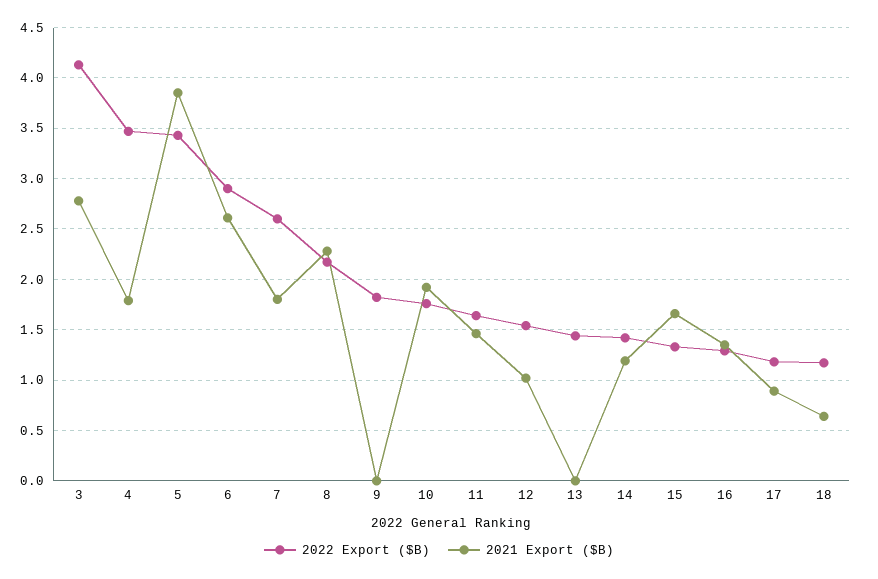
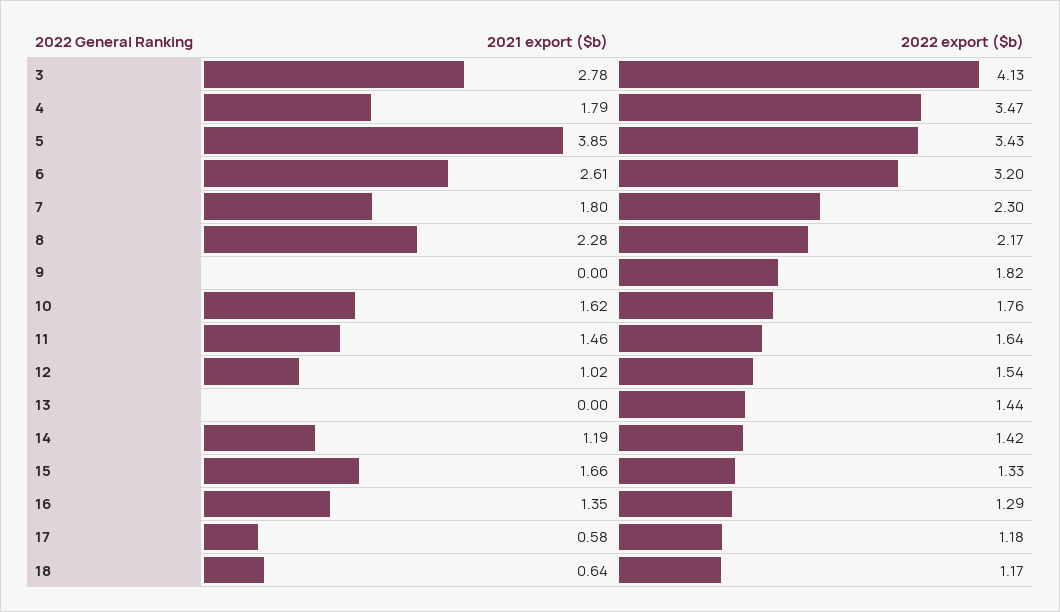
  {
    "2022 Export ($B)": {
      "3": 4.13,
      "4": 3.47,
      "5": 3.43,
-     "6": 2.9,
+     "6": 3.2,
-     "7": 2.6,
+     "7": 2.3,
      "8": 2.17,
      "9": 1.82,
      "10": 1.76,
      "11": 1.64,
      "12": 1.54,
      "13": 1.44,
      "14": 1.42,
      "15": 1.33,
      "16": 1.29,
      "17": 1.18,
      "18": 1.17
    },
    "2021 Export ($B)": {
      "3": 2.78,
      "4": 1.79,
      "5": 3.85,
      "6": 2.61,
      "7": 1.8,
      "8": 2.28,
      "9": 0,
-     "10": 1.9,
+     "10": 1.62,
      "11": 1.46,
      "12": 1.02,
      "13": 0,
      "14": 1.19,
      "15": 1.66,
      "16": 1.35,
-     "17": 0.9,
+     "17": 0.58,
      "18": 0.64
    }
  }

